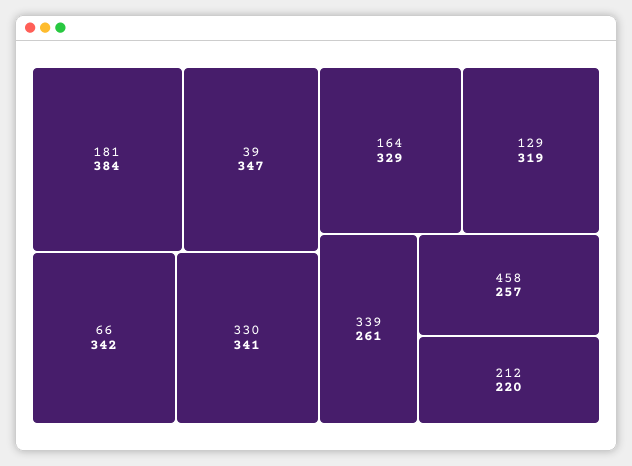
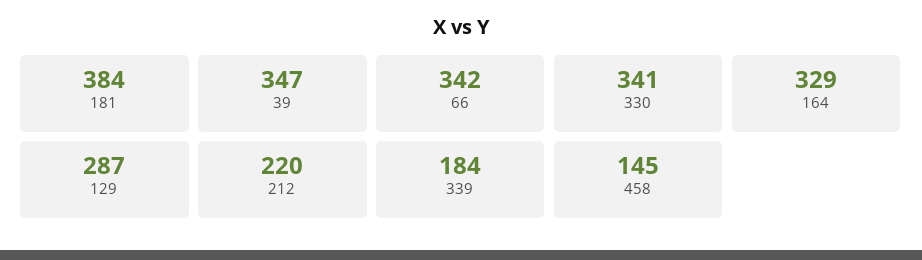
  {
    "181": 384,
    "39": 347,
    "66": 342,
    "330": 341,
    "164": 329,
-   "129": 319,
+   "129": 287,
-   "339": 261,
+   "339": 184,
-   "458": 257,
+   "458": 145,
    "212": 220
  }

